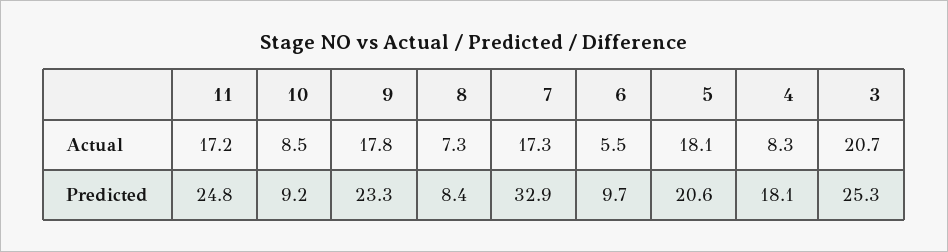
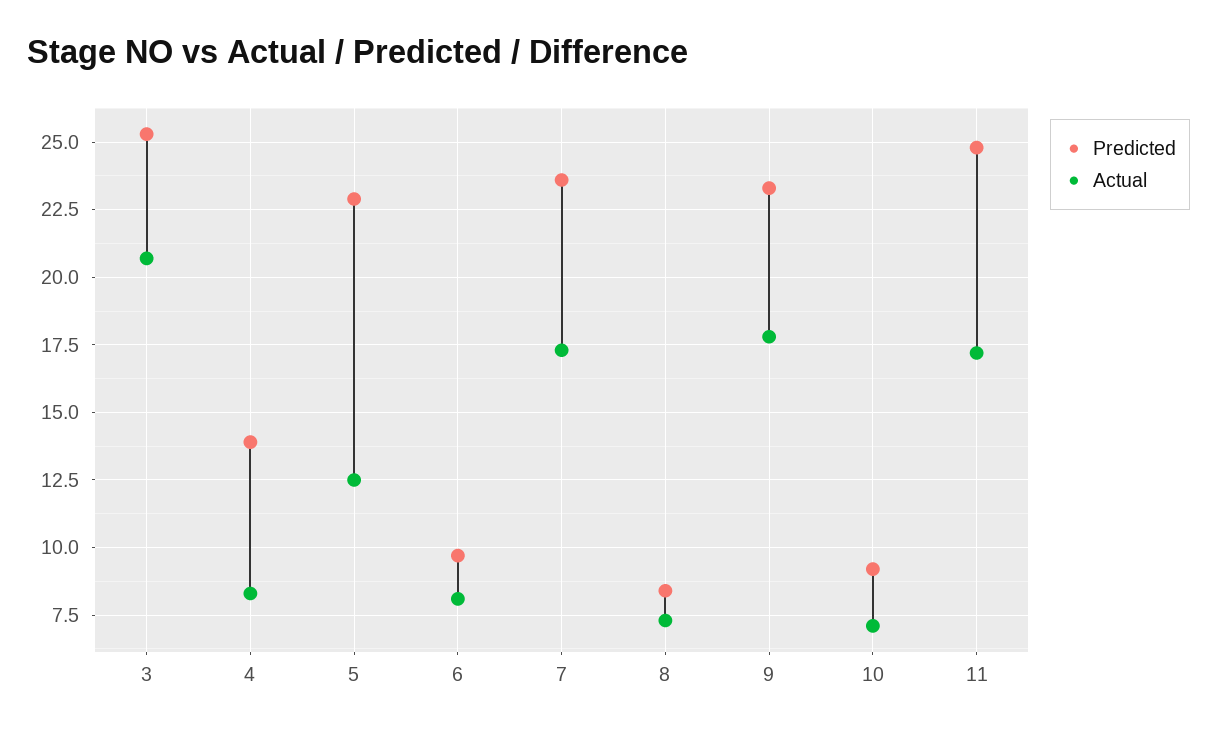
  {
    "Actual": {
      "11": 17.2,
-     "10": 8.5,
+     "10": 7,
      "9": 17.8,
      "8": 7.3,
      "7": 17.3,
-     "6": 5.5,
+     "6": 8,
-     "5": 18.1,
+     "5": 12.5,
      "4": 8.3,
      "3": 20.7
    },
    "Predicted": {
      "11": 24.8,
      "10": 9.2,
      "9": 23.3,
      "8": 8.4,
-     "7": 32.9,
+     "7": 23.5,
      "6": 9.7,
-     "5": 20.6,
+     "5": 23,
-     "4": 18.1,
+     "4": 14,
      "3": 25.3
    }
  }

